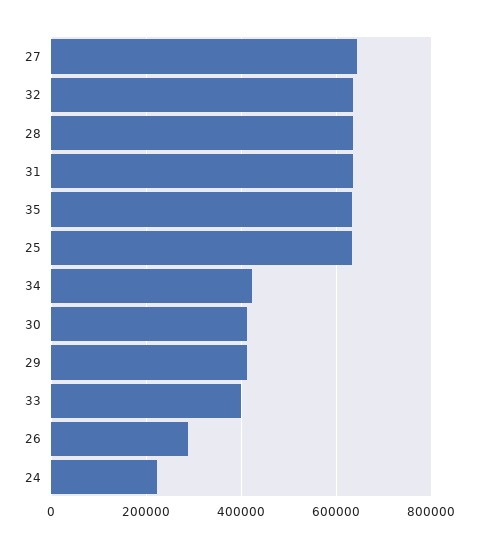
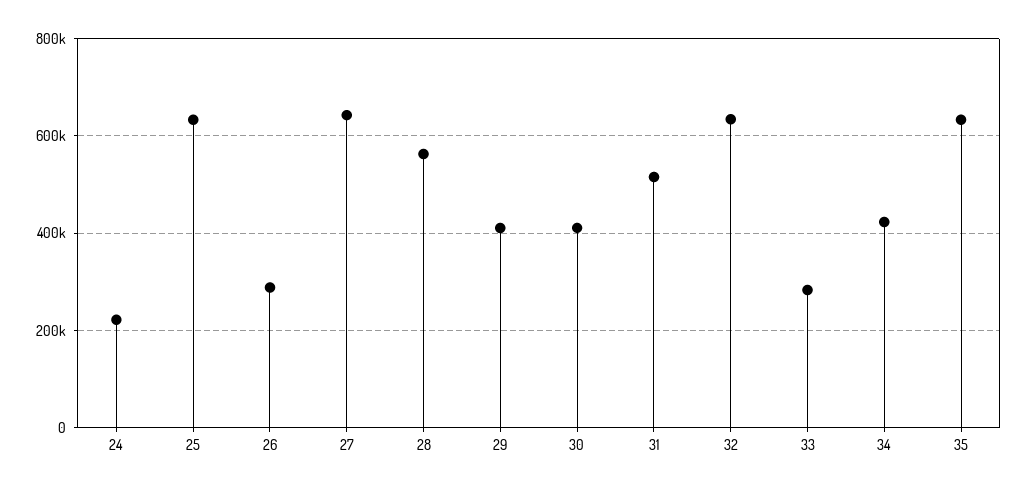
  {
    "27": 640000,
    "32": 640000,
-   "28": 640000,
+   "28": 560000,
-   "31": 640000,
+   "31": 520000,
    "35": 640000,
    "25": 640000,
    "34": 420000,
    "30": 420000,
    "29": 420000,
-   "33": 400000,
+   "33": 280000,
    "26": 280000,
    "24": 220000
  }

